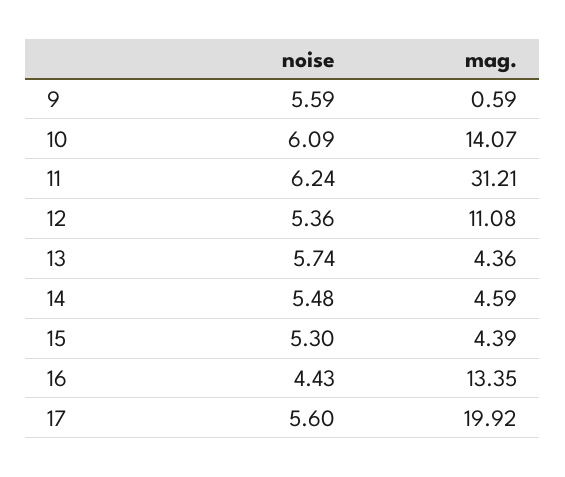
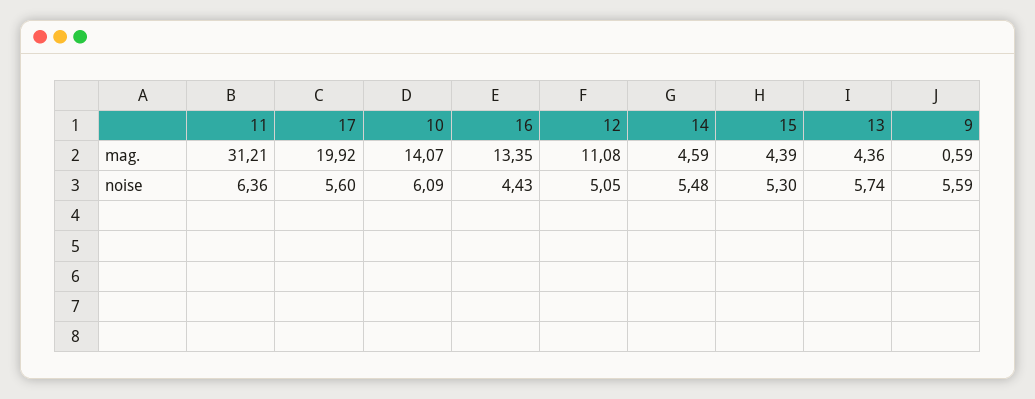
  {
    "noise": {
      "9": 5.59,
      "10": 6.09,
-     "11": 6.24,
+     "11": 6.36,
-     "12": 5.36,
+     "12": 5.05,
      "13": 5.74,
      "14": 5.48,
      "15": 5.3,
      "16": 4.43,
      "17": 5.6
    },
    "mag.": {
      "9": 0.59,
      "10": 14.07,
      "11": 31.21,
      "12": 11.08,
      "13": 4.36,
      "14": 4.59,
      "15": 4.39,
      "16": 13.35,
      "17": 19.92
    }
  }

